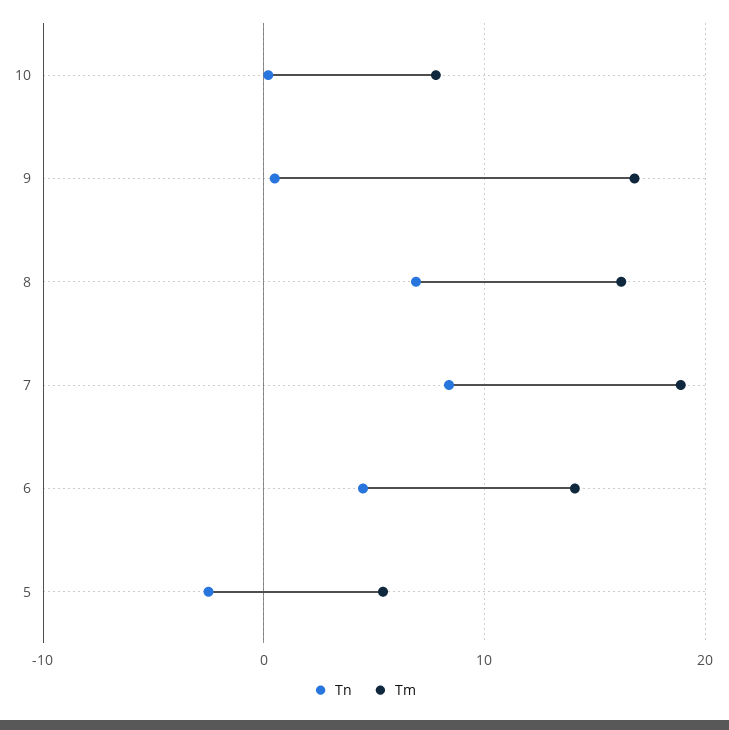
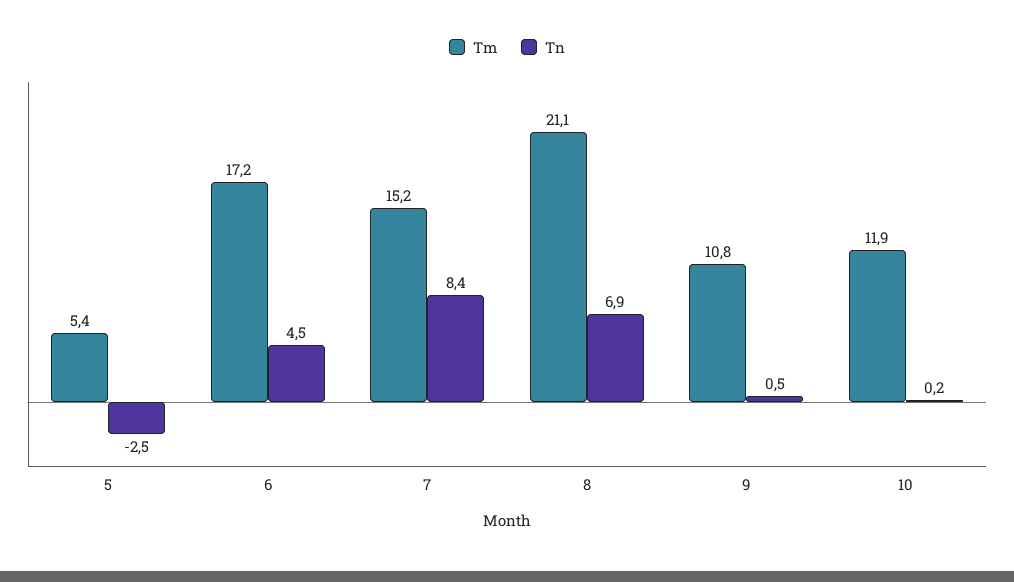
  {
    "Tn": {
      "10": 0.2,
      "9": 0.5,
      "8": 6.9,
      "7": 8.4,
      "6": 4.5,
      "5": -2.5
    },
    "Tm": {
-     "10": 8,
+     "10": 11.9,
-     "9": 17,
+     "9": 10.8,
-     "8": 16,
+     "8": 21.1,
-     "7": 19,
+     "7": 15.2,
-     "6": 14,
+     "6": 17.2,
      "5": 5.4
    }
  }

